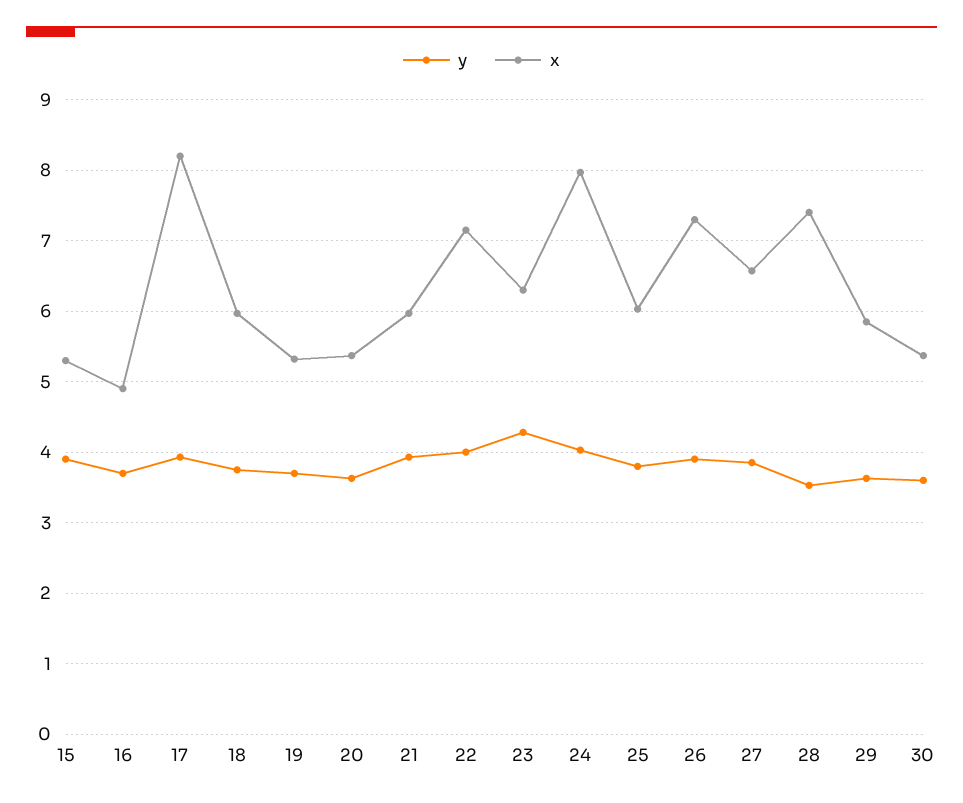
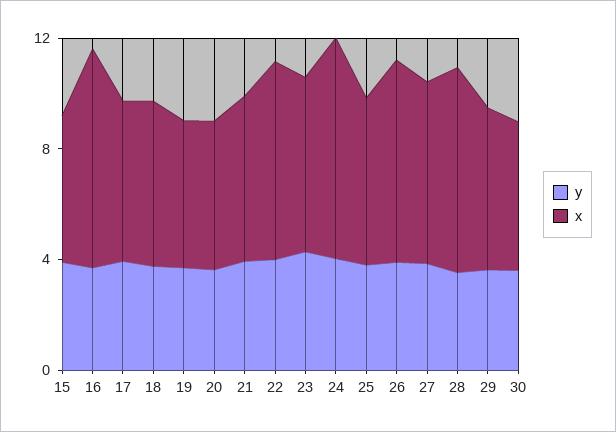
  {
    "y": {
      "15": 3.9,
      "16": 3.7,
      "17": 3.9,
      "18": 3.8,
      "19": 3.7,
      "20": 3.6,
      "21": 3.9,
      "22": 4,
      "23": 4.3,
      "24": 4,
      "25": 3.8,
      "26": 3.9,
      "27": 3.9,
      "28": 3.5,
      "29": 3.6,
      "30": 3.6
    },
    "x": {
      "15": 5.3,
-     "16": 4.9,
+     "16": 8,
-     "17": 8.2,
+     "17": 6,
      "18": 6,
      "19": 5.3,
      "20": 5.4,
      "21": 6,
      "22": 7.2,
      "23": 6.3,
      "24": 8,
      "25": 6,
      "26": 7.3,
      "27": 6.6,
      "28": 7.4,
      "29": 5.9,
      "30": 5.4
    }
  }

